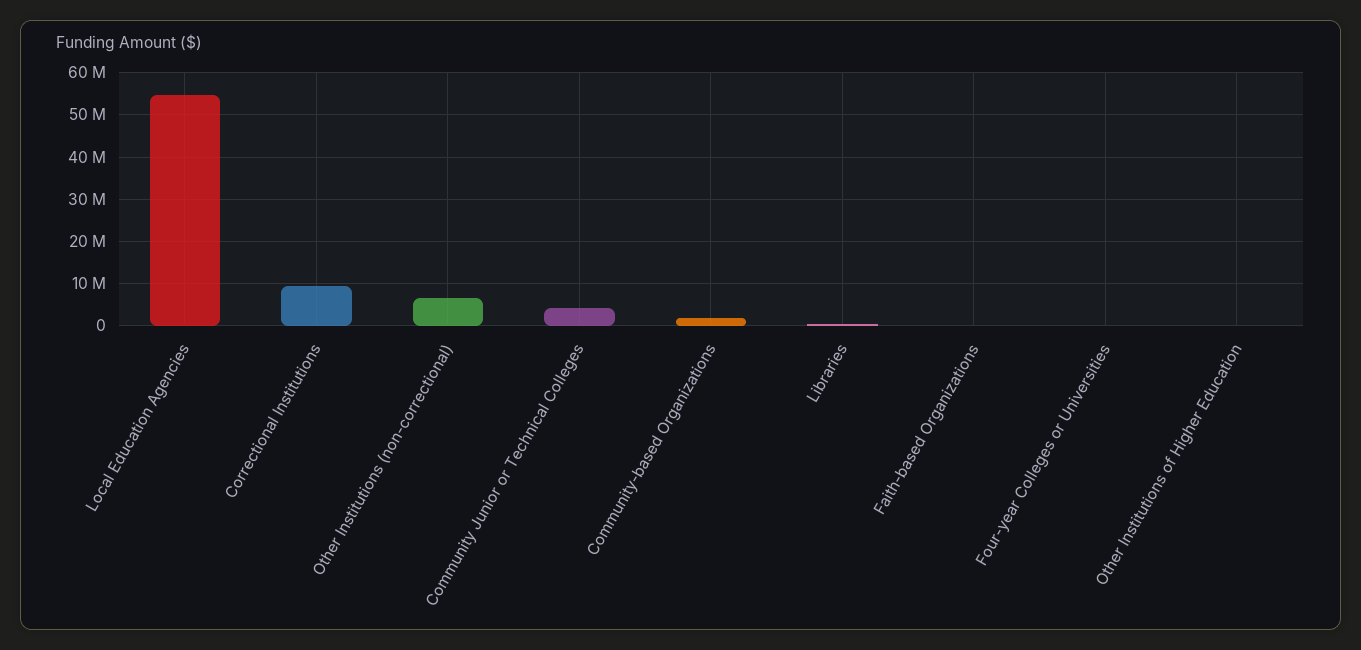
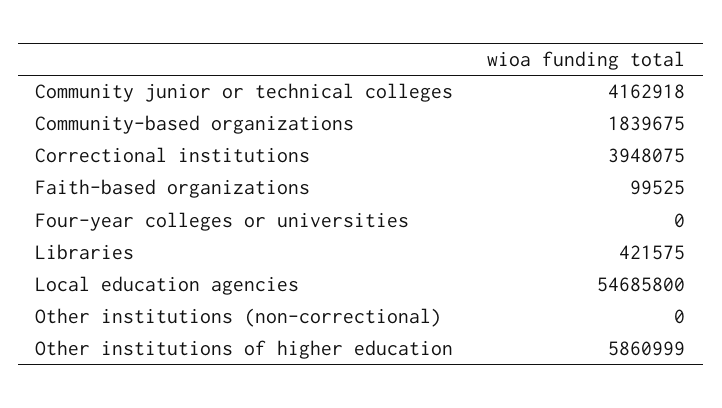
  {
    "Local Education Agencies": 54685800,
-   "Correctional Institutions": 10000000,
+   "Correctional Institutions": 3948075,
-   "Other Institutions (non-correctional)": 6000000,
+   "Other Institutions (non-correctional)": 0,
    "Community Junior or Technical Colleges": 4162918,
    "Community-based Organizations": 1839675,
    "Libraries": 421575,
    "Faith-based Organizations": 99525,
    "Four-year Colleges or Universities": 0,
-   "Other Institutions of Higher Education": 0
+   "Other Institutions of Higher Education": 5860999
  }

